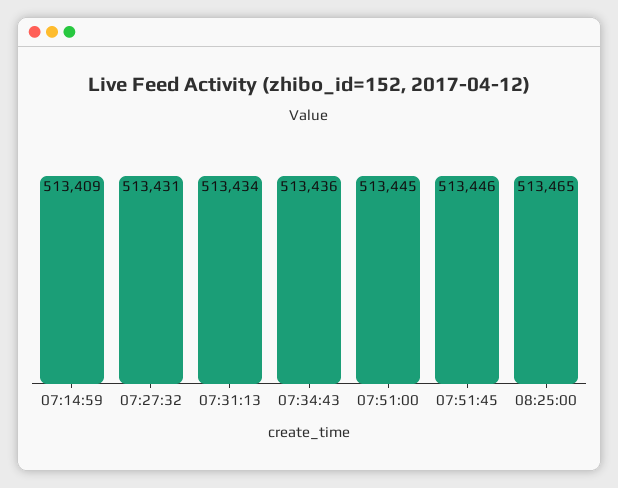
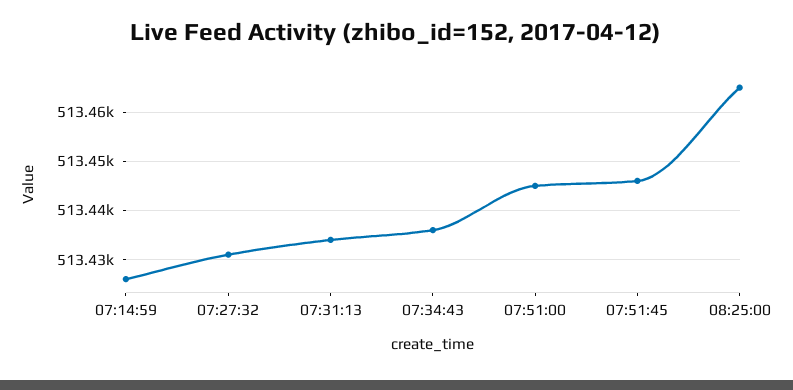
  {
-   "07:14:59": 513409,
+   "07:14:59": 513425,
    "07:27:32": 513431,
    "07:31:13": 513434,
    "07:34:43": 513436,
    "07:51:00": 513445,
    "07:51:45": 513446,
    "08:25:00": 513465
  }

